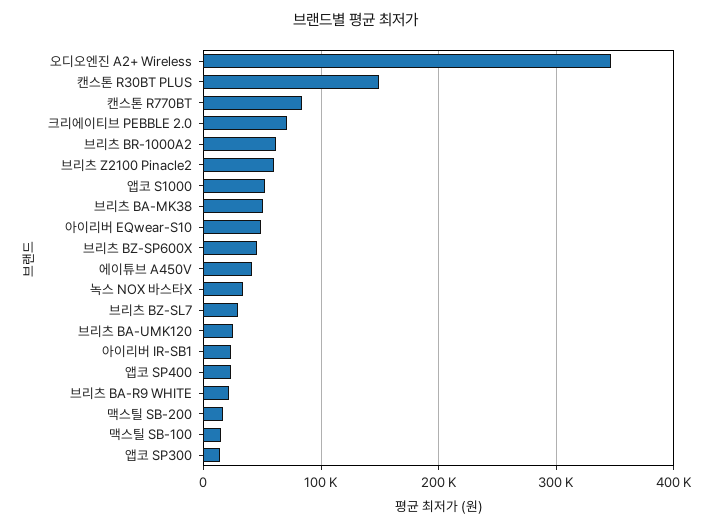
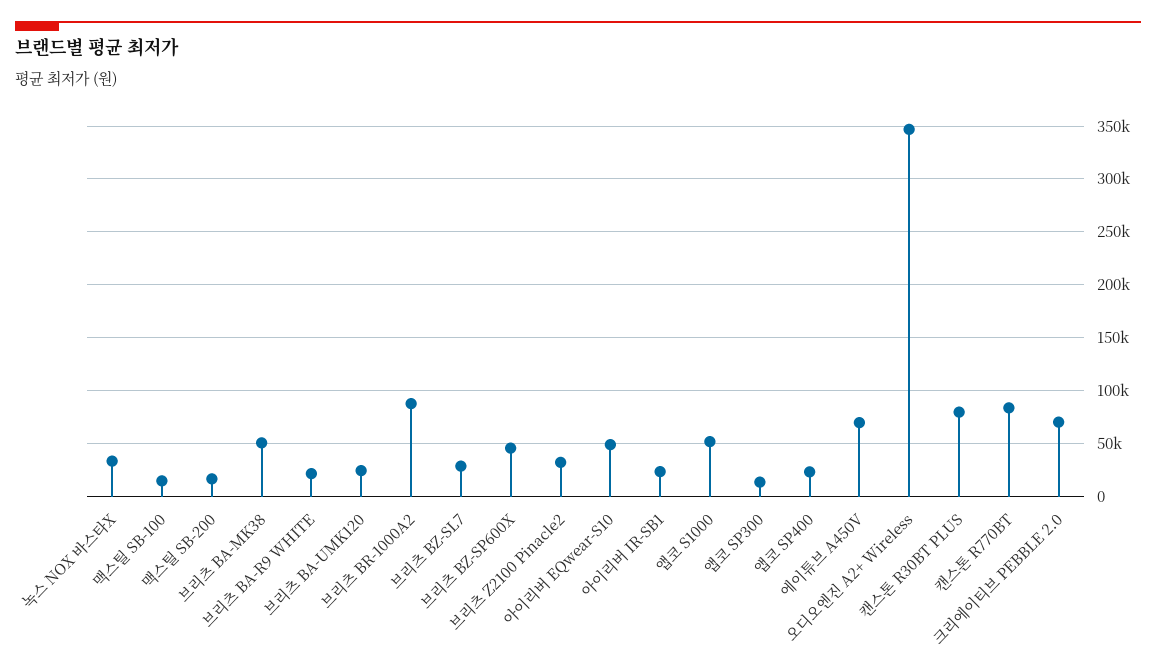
  {
    "오디오엔진 A2+ Wireless": 350000,
-   "캔스톤 R30BT PLUS": 150000,
+   "캔스톤 R30BT PLUS": 80000,
    "캔스톤 R770BT": 80000,
    "크리에이티브 PEBBLE 2.0": 70000,
-   "브리츠 BR-1000A2": 60000,
+   "브리츠 BR-1000A2": 90000,
-   "브리츠 Z2100 Pinacle2": 60000,
+   "브리츠 Z2100 Pinacle2": 30000,
    "앱코 S1000": 50000,
    "브리츠 BA-MK38": 50000,
    "아이리버 EQwear-S10": 50000,
    "브리츠 BZ-SP600X": 50000,
-   "에이튜브 A450V": 40000,
+   "에이튜브 A450V": 70000,
    "녹스 NOX 바스타X": 30000,
    "브리츠 BZ-SL7": 30000,
    "브리츠 BA-UMK120": 20000,
    "아이리버 IR-SB1": 20000,
    "앱코 SP400": 20000,
    "브리츠 BA-R9 WHITE": 20000,
    "맥스틸 SB-200": 20000,
    "맥스틸 SB-100": 20000,
    "앱코 SP300": 10000
  }

